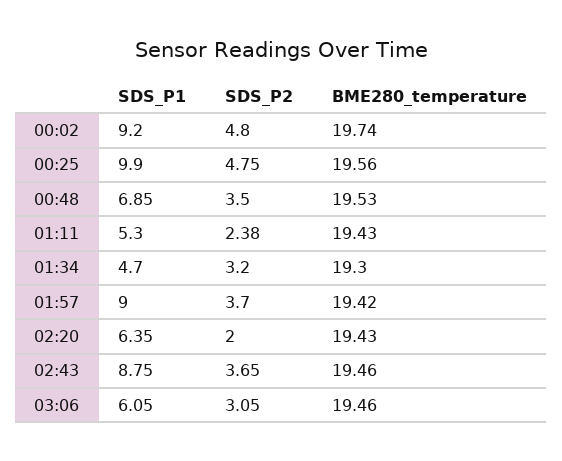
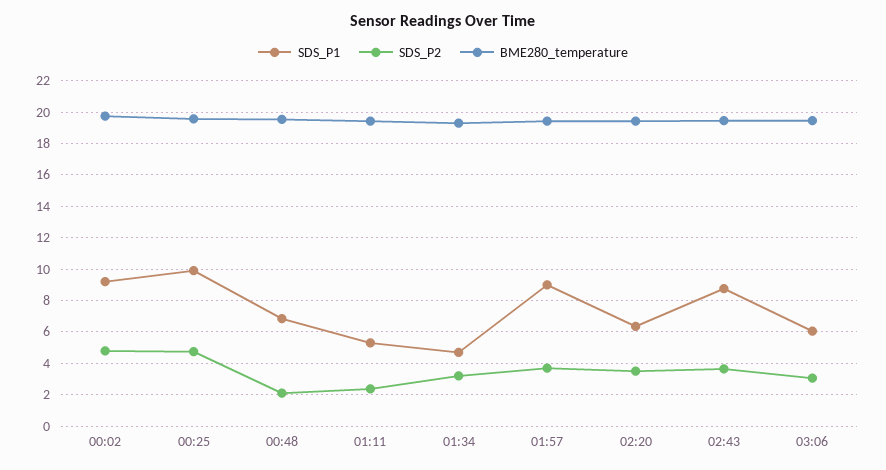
  {
    "SDS_P1": {
      "00:02": 9.2,
      "00:25": 9.9,
      "00:48": 6.85,
      "01:11": 5.3,
      "01:34": 4.7,
      "01:57": 9,
      "02:20": 6.35,
      "02:43": 8.75,
      "03:06": 6.05
    },
    "SDS_P2": {
      "00:02": 4.8,
      "00:25": 4.75,
-     "00:48": 3.5,
+     "00:48": 2,
      "01:11": 2.38,
      "01:34": 3.2,
      "01:57": 3.7,
-     "02:20": 2,
+     "02:20": 3.5,
      "02:43": 3.65,
      "03:06": 3.05
    },
    "BME280_temperature": {
      "00:02": 19.74,
      "00:25": 19.56,
      "00:48": 19.53,
      "01:11": 19.43,
      "01:34": 19.3,
      "01:57": 19.42,
      "02:20": 19.43,
      "02:43": 19.46,
      "03:06": 19.46
    }
  }

